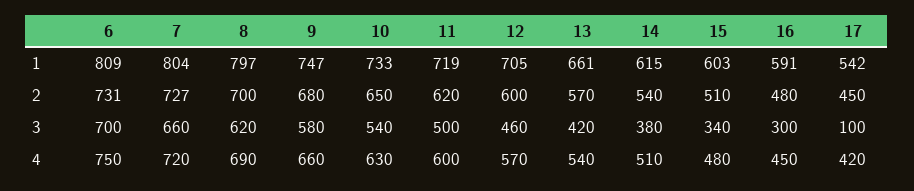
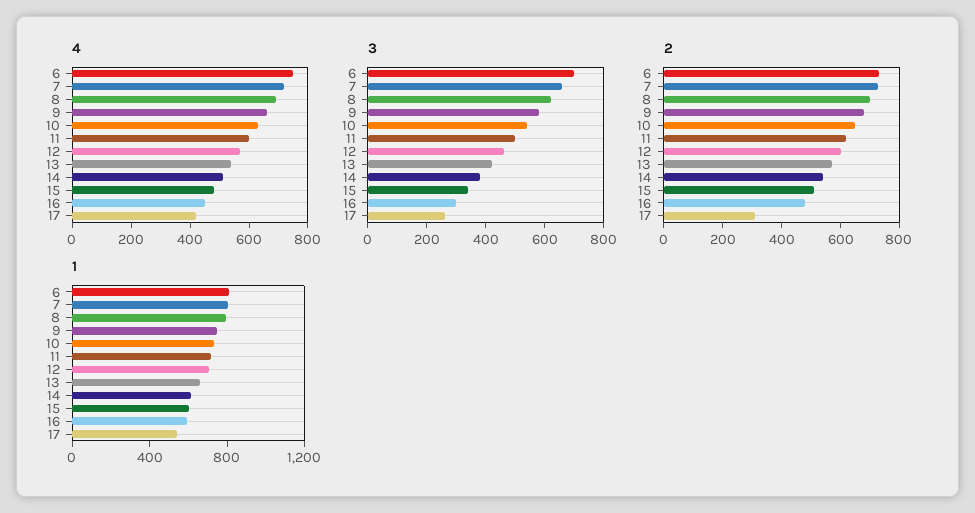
  {
    "1": {
      "6": 809,
      "7": 804,
      "8": 797,
      "9": 747,
      "10": 733,
      "11": 719,
      "12": 705,
      "13": 661,
      "14": 615,
      "15": 603,
      "16": 591,
      "17": 542
    },
    "2": {
      "6": 731,
      "7": 727,
      "8": 700,
      "9": 680,
      "10": 650,
      "11": 620,
      "12": 600,
      "13": 570,
      "14": 540,
      "15": 510,
      "16": 480,
-     "17": 450
+     "17": 300
    },
    "3": {
      "6": 700,
      "7": 660,
      "8": 620,
      "9": 580,
      "10": 540,
      "11": 500,
      "12": 460,
      "13": 420,
      "14": 380,
      "15": 340,
      "16": 300,
-     "17": 100
+     "17": 250
    },
    "4": {
      "6": 750,
      "7": 720,
      "8": 690,
      "9": 660,
      "10": 630,
      "11": 600,
      "12": 570,
      "13": 540,
      "14": 510,
      "15": 480,
      "16": 450,
      "17": 420
    }
  }

